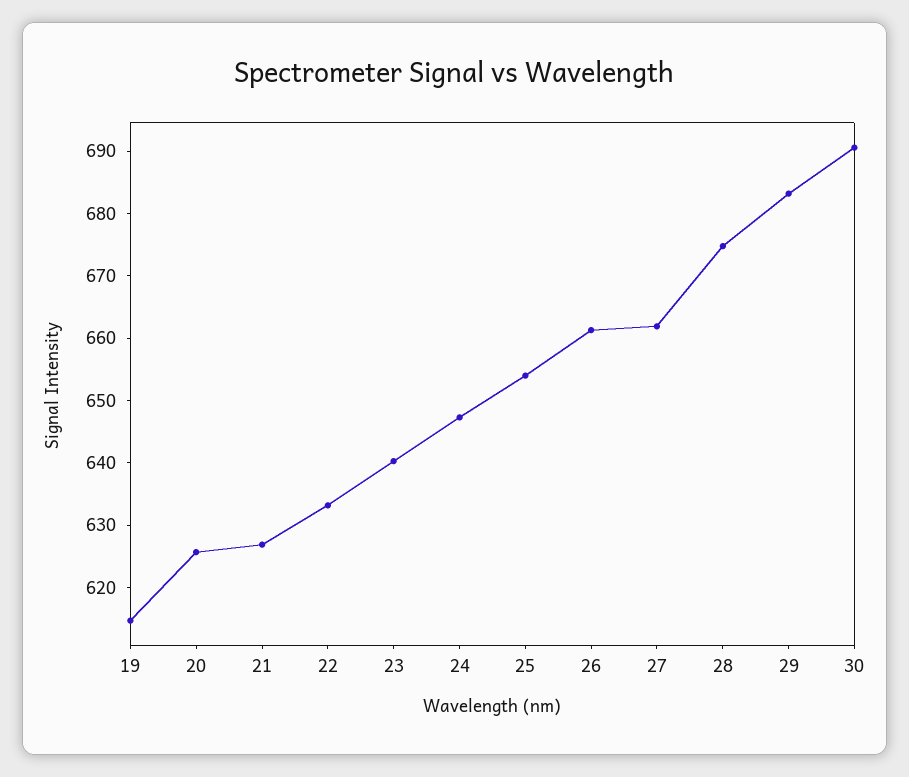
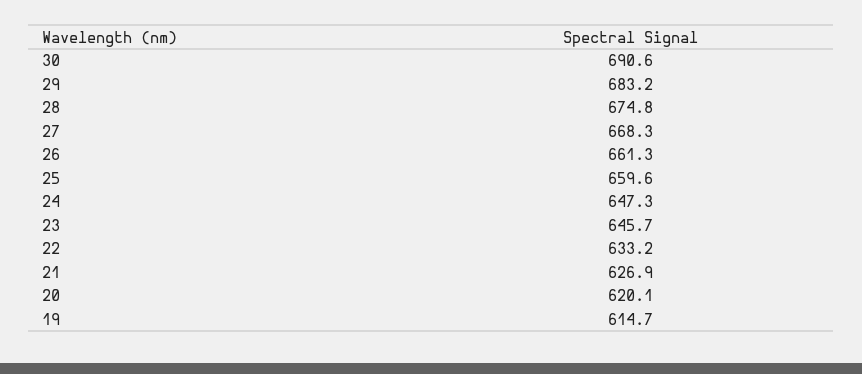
  {
    "19": 614.7,
-   "20": 626,
+   "20": 620.1,
    "21": 626.9,
    "22": 633.2,
-   "23": 640,
+   "23": 645.7,
    "24": 647.3,
-   "25": 654,
+   "25": 659.6,
    "26": 661.3,
-   "27": 662,
+   "27": 668.3,
    "28": 674.8,
    "29": 683.2,
    "30": 690.6
  }

